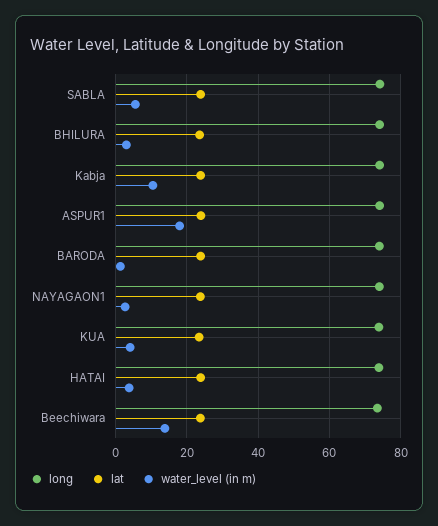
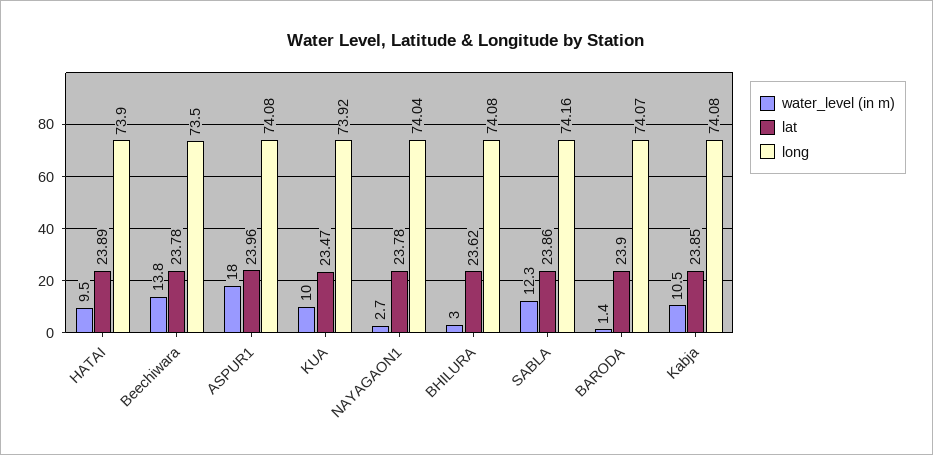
  {
    "long": {
      "SABLA": 74.16,
      "BHILURA": 74.08,
      "Kabja": 74.08,
      "ASPUR1": 74.08,
      "BARODA": 74.07,
      "NAYAGAON1": 74.04,
      "KUA": 73.92,
      "HATAI": 73.9,
      "Beechiwara": 73.5
    },
    "lat": {
      "SABLA": 23.86,
      "BHILURA": 23.62,
      "Kabja": 23.85,
      "ASPUR1": 23.96,
      "BARODA": 23.9,
      "NAYAGAON1": 23.78,
      "KUA": 23.47,
      "HATAI": 23.89,
      "Beechiwara": 23.78
    },
    "water_level (in m)": {
-     "SABLA": 6,
+     "SABLA": 12.3,
      "BHILURA": 3,
      "Kabja": 10.5,
      "ASPUR1": 18,
      "BARODA": 1.4,
      "NAYAGAON1": 2.7,
-     "KUA": 4,
+     "KUA": 10,
-     "HATAI": 4,
+     "HATAI": 9.5,
      "Beechiwara": 13.8
    }
  }

